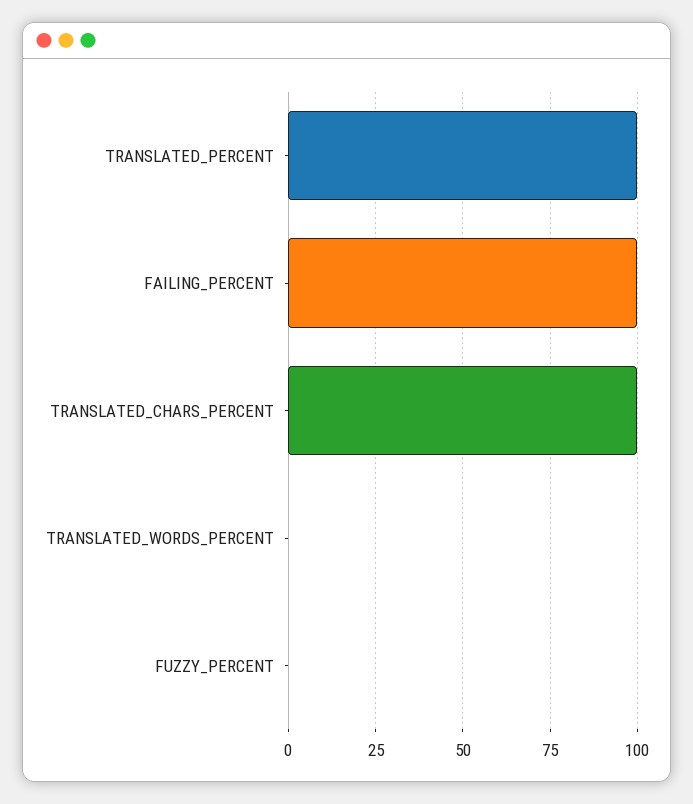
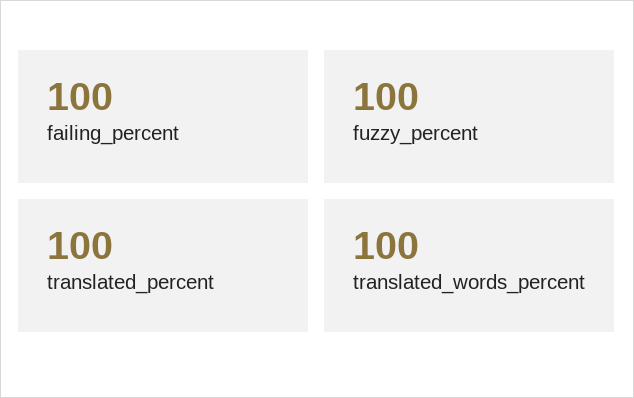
  {
    "TRANSLATED_PERCENT": 100,
    "FAILING_PERCENT": 100,
-   "TRANSLATED_CHARS_PERCENT": 100,
-   "TRANSLATED_WORDS_PERCENT": 0,
+   "TRANSLATED_WORDS_PERCENT": 100,
-   "FUZZY_PERCENT": 0
+   "FUZZY_PERCENT": 100
  }

